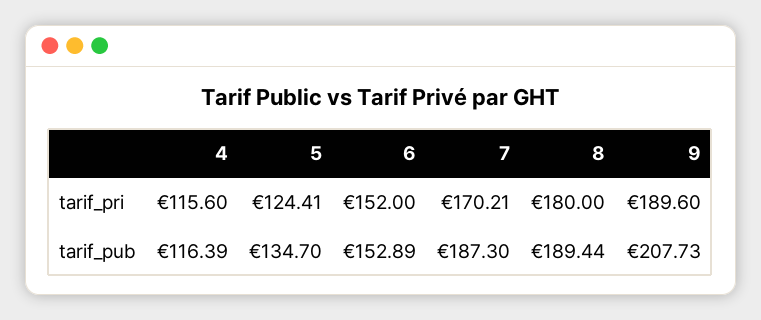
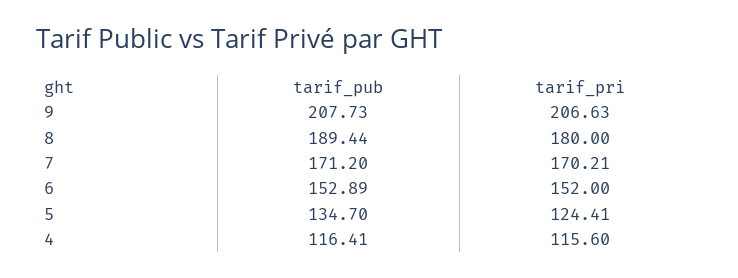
  {
    "4": {
      "tarif_pri": 115.6,
-     "tarif_pub": 116.39
+     "tarif_pub": 116.41
    },
    "5": {
      "tarif_pri": 124.41,
      "tarif_pub": 134.7
    },
    "6": {
      "tarif_pri": 152,
      "tarif_pub": 152.89
    },
    "7": {
      "tarif_pri": 170.21,
-     "tarif_pub": 187.3
+     "tarif_pub": 171.2
    },
    "8": {
      "tarif_pri": 180,
      "tarif_pub": 189.44
    },
    "9": {
-     "tarif_pri": 189.6,
+     "tarif_pri": 206.63,
      "tarif_pub": 207.73
    }
  }

